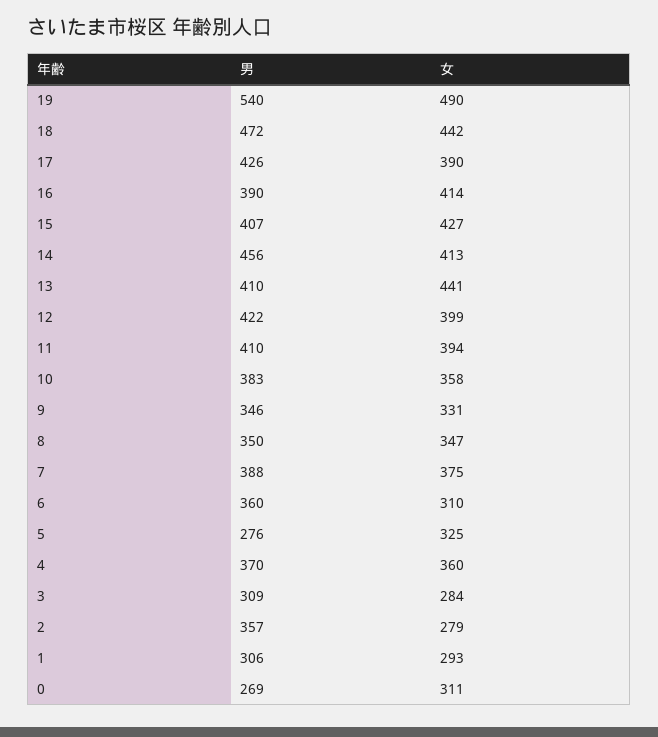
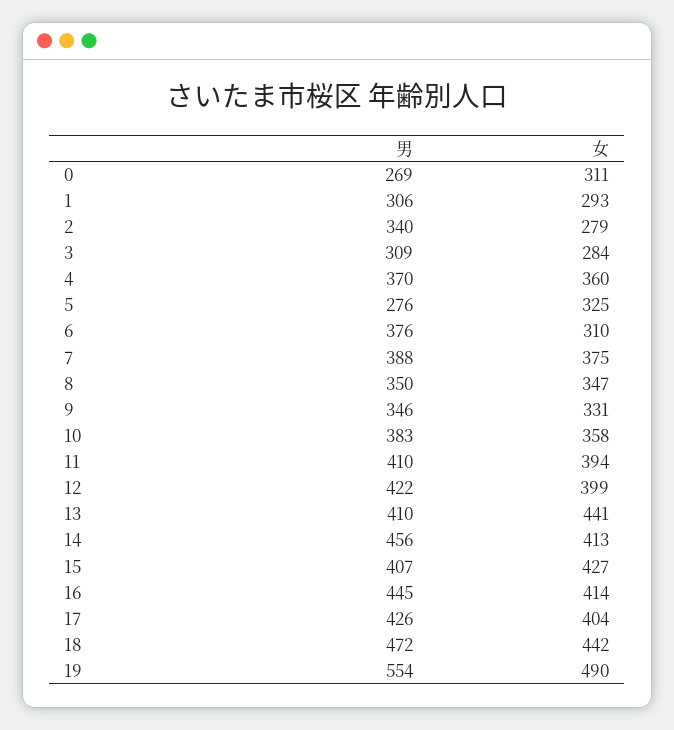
  {
    "男": {
-     "19": 540,
+     "19": 554,
      "18": 472,
      "17": 426,
-     "16": 390,
+     "16": 445,
      "15": 407,
      "14": 456,
      "13": 410,
      "12": 422,
      "11": 410,
      "10": 383,
      "9": 346,
      "8": 350,
      "7": 388,
-     "6": 360,
+     "6": 376,
      "5": 276,
      "4": 370,
      "3": 309,
-     "2": 357,
+     "2": 340,
      "1": 306,
      "0": 269
    },
    "女": {
      "19": 490,
      "18": 442,
-     "17": 390,
+     "17": 404,
      "16": 414,
      "15": 427,
      "14": 413,
      "13": 441,
      "12": 399,
      "11": 394,
      "10": 358,
      "9": 331,
      "8": 347,
      "7": 375,
      "6": 310,
      "5": 325,
      "4": 360,
      "3": 284,
      "2": 279,
      "1": 293,
      "0": 311
    }
  }

